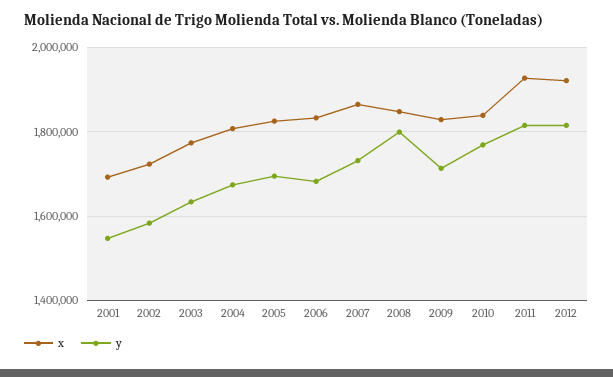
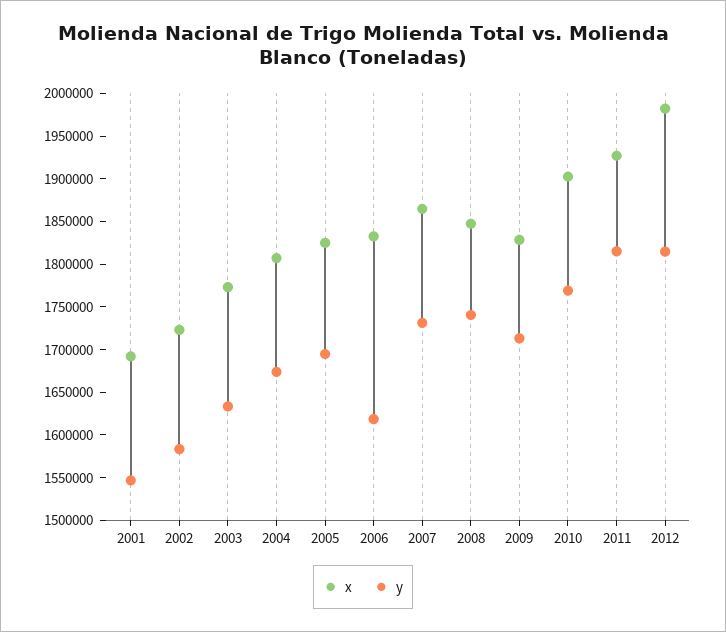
  {
    "x": {
      "2001": 1690000,
      "2002": 1720000,
      "2003": 1770000,
      "2004": 1810000,
      "2005": 1820000,
      "2006": 1830000,
      "2007": 1860000,
      "2008": 1850000,
      "2009": 1830000,
-     "2010": 1840000,
+     "2010": 1900000,
      "2011": 1930000,
-     "2012": 1920000
+     "2012": 1980000
    },
    "y": {
      "2001": 1550000,
      "2002": 1580000,
      "2003": 1630000,
      "2004": 1670000,
      "2005": 1690000,
-     "2006": 1680000,
+     "2006": 1620000,
      "2007": 1730000,
-     "2008": 1800000,
+     "2008": 1740000,
      "2009": 1710000,
      "2010": 1770000,
      "2011": 1810000,
      "2012": 1810000
    }
  }

